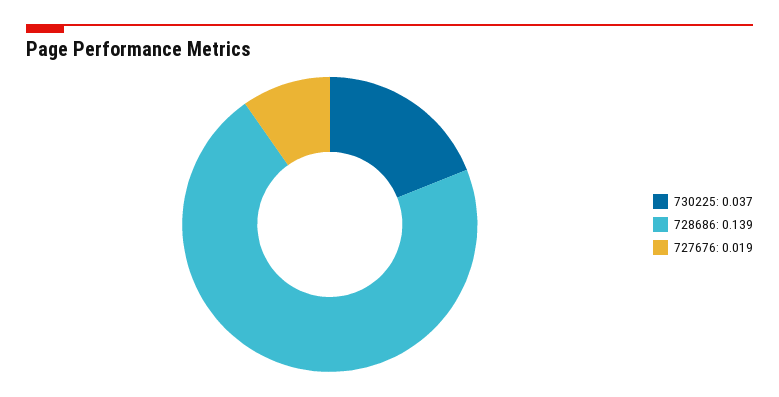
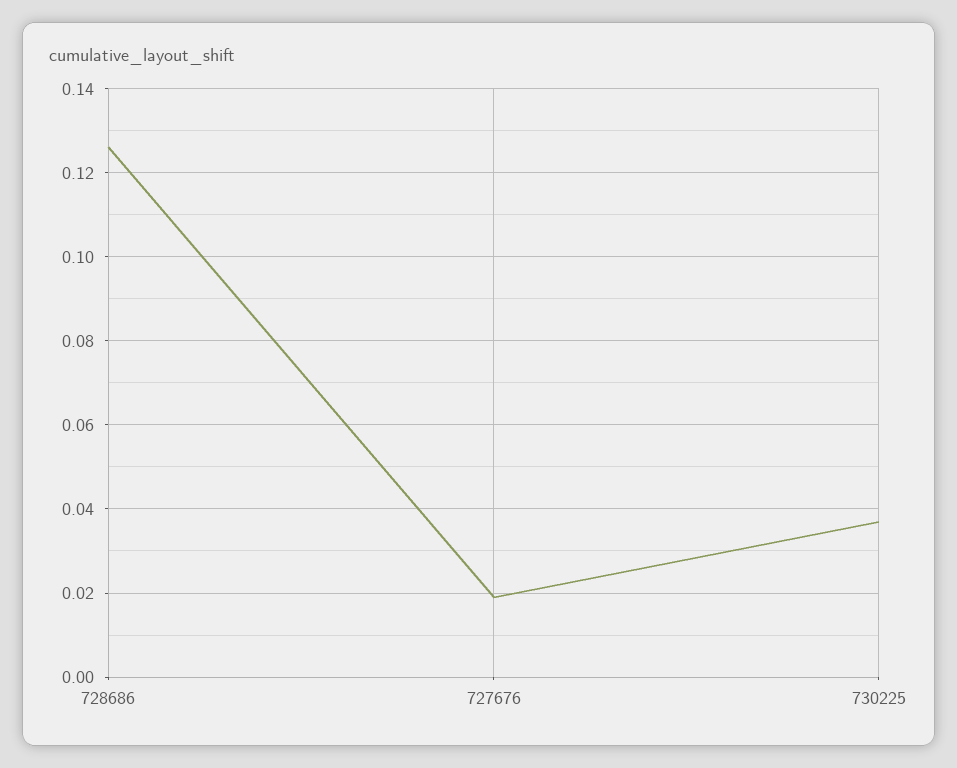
  {
    "730225": 0.037,
-   "728686": 0.139,
+   "728686": 0.125,
    "727676": 0.019
  }

